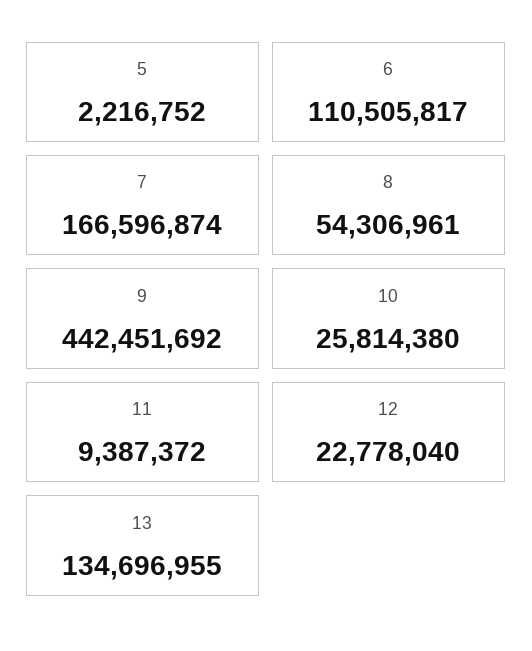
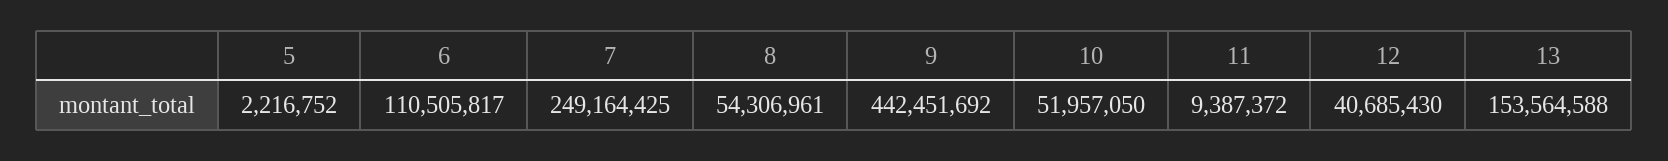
  {
    "5": 2216752,
    "6": 110505817,
-   "7": 166596874,
+   "7": 249164425,
    "8": 54306961,
    "9": 442451692,
-   "10": 25814380,
+   "10": 51957050,
    "11": 9387372,
-   "12": 22778040,
+   "12": 40685430,
-   "13": 134696955
+   "13": 153564588
  }

